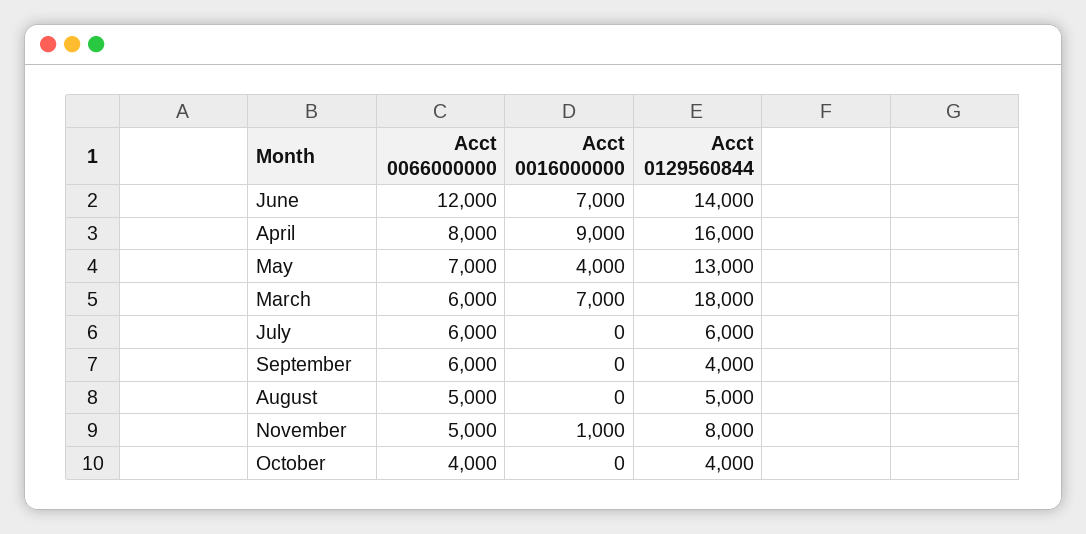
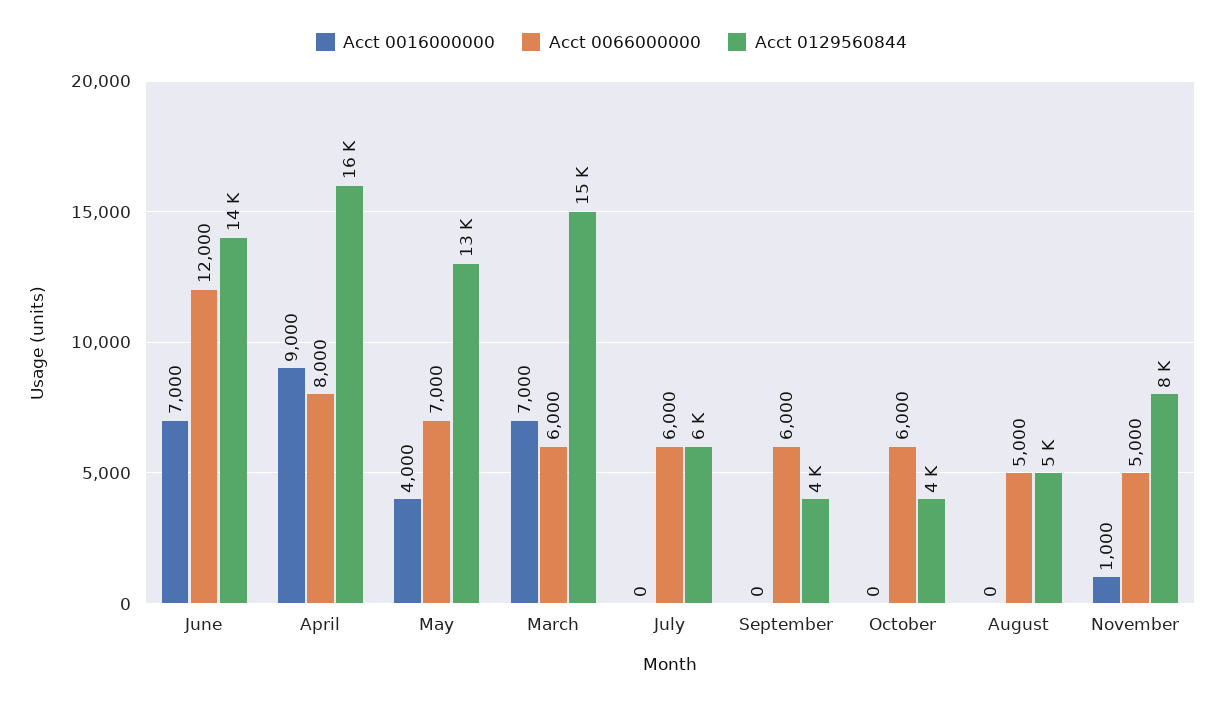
  {
    "Acct 0066000000": {
      "June": 12000,
      "April": 8000,
      "May": 7000,
      "March": 6000,
      "July": 6000,
      "September": 6000,
      "August": 5000,
      "November": 5000,
-     "October": 4000
+     "October": 6000
    },
    "Acct 0016000000": {
      "June": 7000,
      "April": 9000,
      "May": 4000,
      "March": 7000,
      "July": 0,
      "September": 0,
      "August": 0,
      "November": 1000,
      "October": 0
    },
    "Acct 0129560844": {
      "June": 14000,
      "April": 16000,
      "May": 13000,
-     "March": 18000,
+     "March": 15000,
      "July": 6000,
      "September": 4000,
      "August": 5000,
      "November": 8000,
      "October": 4000
    }
  }

